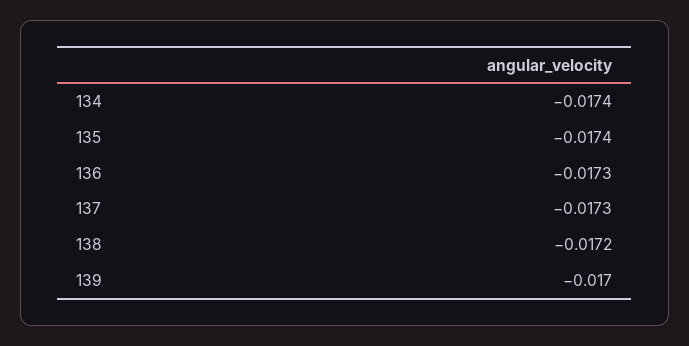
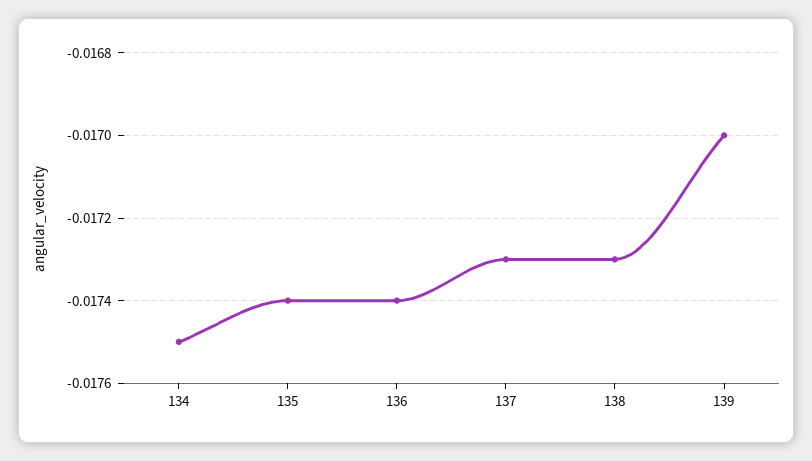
  {
-   "134": -0.0174,
+   "134": -0.0175,
    "135": -0.0174,
-   "136": -0.0173,
+   "136": -0.0174,
    "137": -0.0173,
-   "138": -0.0172,
+   "138": -0.0173,
    "139": -0.017
  }

